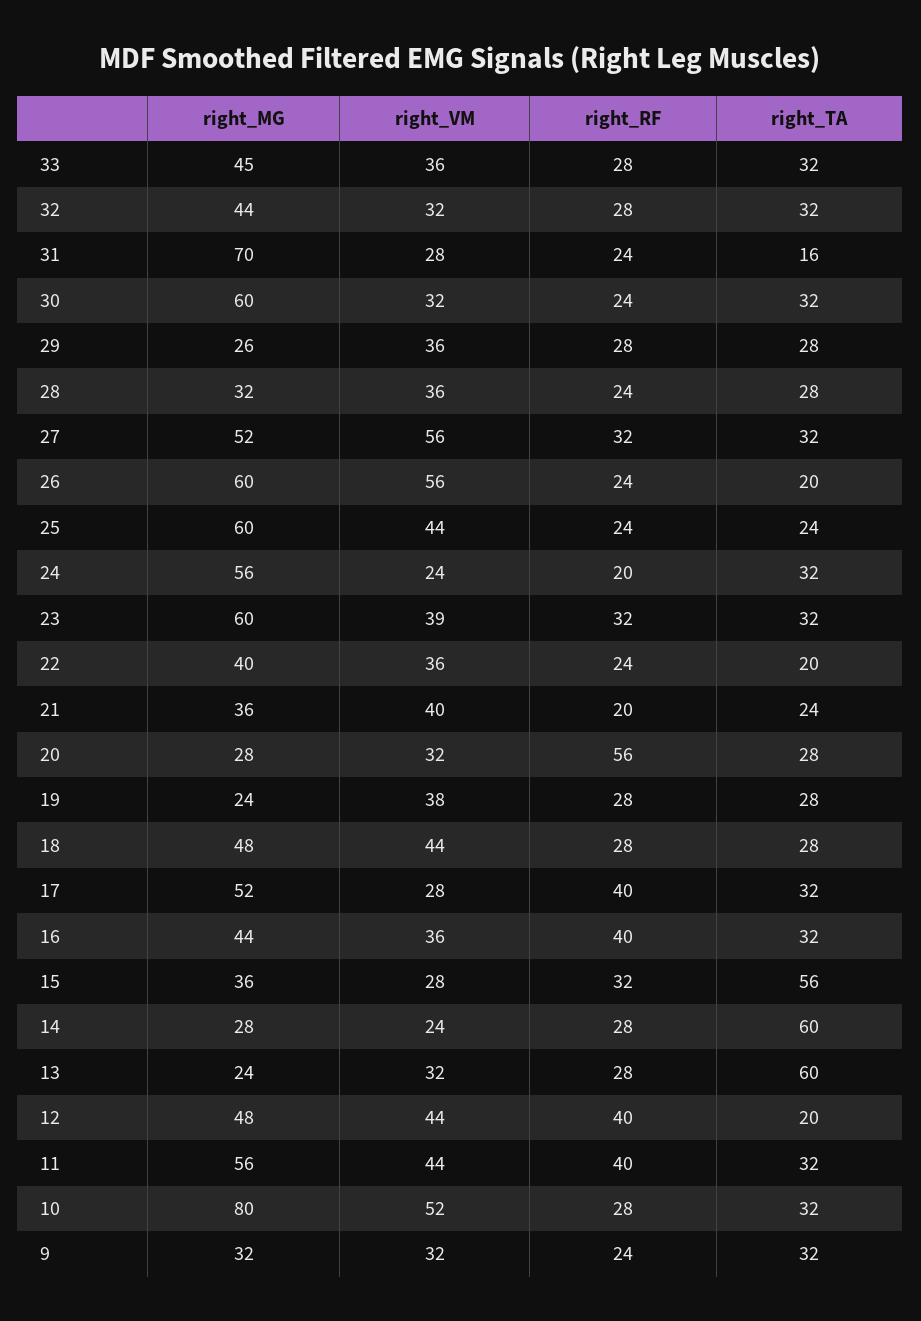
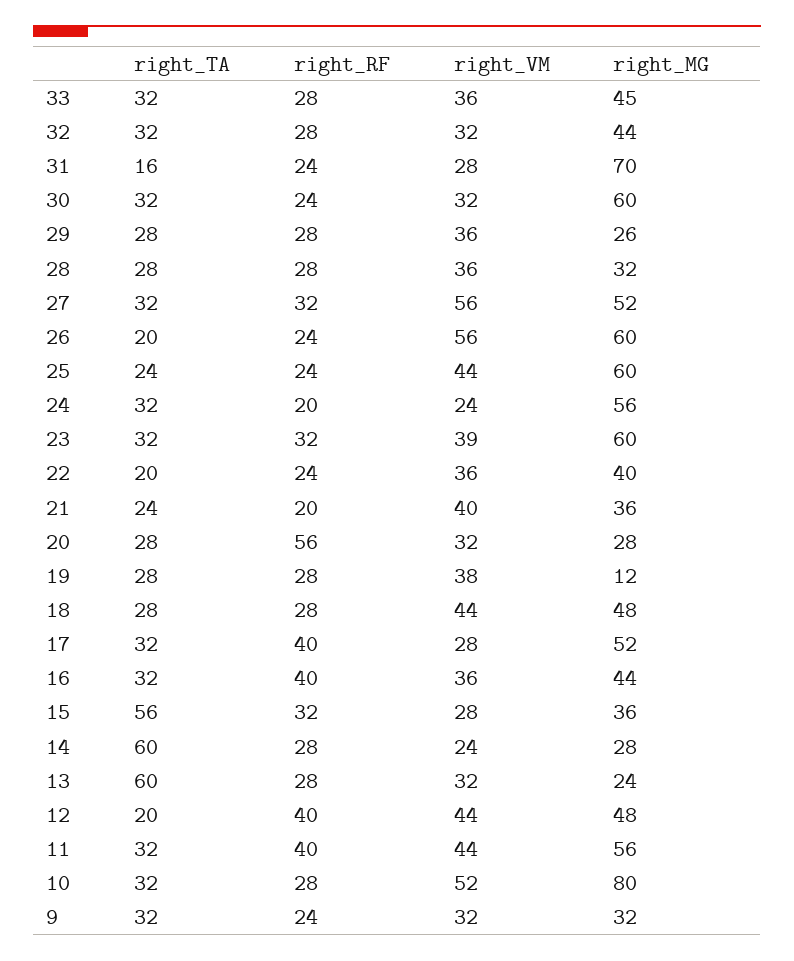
  {
    "right_MG": {
      "33": 45,
      "32": 44,
      "31": 70,
      "30": 60,
      "29": 26,
      "28": 32,
      "27": 52,
      "26": 60,
      "25": 60,
      "24": 56,
      "23": 60,
      "22": 40,
      "21": 36,
      "20": 28,
-     "19": 24,
+     "19": 12,
      "18": 48,
      "17": 52,
      "16": 44,
      "15": 36,
      "14": 28,
      "13": 24,
      "12": 48,
      "11": 56,
      "10": 80,
      "9": 32
    },
    "right_VM": {
      "33": 36,
      "32": 32,
      "31": 28,
      "30": 32,
      "29": 36,
      "28": 36,
      "27": 56,
      "26": 56,
      "25": 44,
      "24": 24,
      "23": 39,
      "22": 36,
      "21": 40,
      "20": 32,
      "19": 38,
      "18": 44,
      "17": 28,
      "16": 36,
      "15": 28,
      "14": 24,
      "13": 32,
      "12": 44,
      "11": 44,
      "10": 52,
      "9": 32
    },
    "right_RF": {
      "33": 28,
      "32": 28,
      "31": 24,
      "30": 24,
      "29": 28,
-     "28": 24,
+     "28": 28,
      "27": 32,
      "26": 24,
      "25": 24,
      "24": 20,
      "23": 32,
      "22": 24,
      "21": 20,
      "20": 56,
      "19": 28,
      "18": 28,
      "17": 40,
      "16": 40,
      "15": 32,
      "14": 28,
      "13": 28,
      "12": 40,
      "11": 40,
      "10": 28,
      "9": 24
    },
    "right_TA": {
      "33": 32,
      "32": 32,
      "31": 16,
      "30": 32,
      "29": 28,
      "28": 28,
      "27": 32,
      "26": 20,
      "25": 24,
      "24": 32,
      "23": 32,
      "22": 20,
      "21": 24,
      "20": 28,
      "19": 28,
      "18": 28,
      "17": 32,
      "16": 32,
      "15": 56,
      "14": 60,
      "13": 60,
      "12": 20,
      "11": 32,
      "10": 32,
      "9": 32
    }
  }

